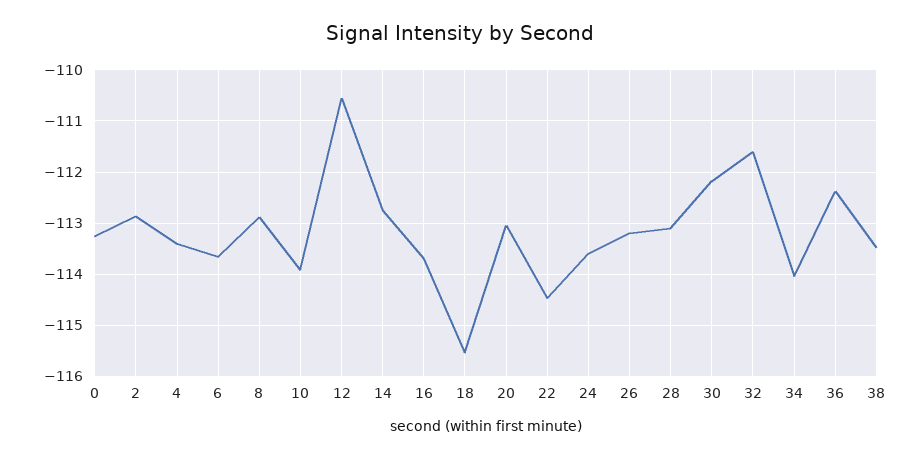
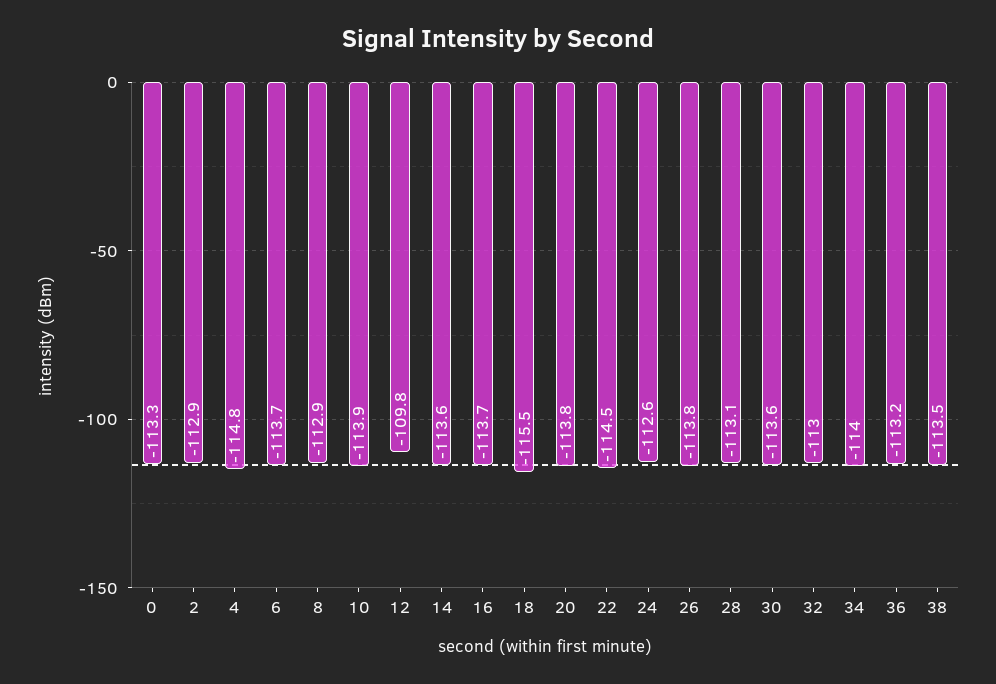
  {
    "0": -113.3,
    "2": -112.9,
-   "4": -113.4,
+   "4": -114.8,
    "6": -113.7,
    "8": -112.9,
    "10": -113.9,
-   "12": -110.6,
+   "12": -109.8,
-   "14": -112.8,
+   "14": -113.6,
    "16": -113.7,
    "18": -115.5,
-   "20": -113,
+   "20": -113.8,
    "22": -114.5,
-   "24": -113.6,
+   "24": -112.6,
-   "26": -113.2,
+   "26": -113.8,
    "28": -113.1,
-   "30": -112.2,
+   "30": -113.6,
-   "32": -111.6,
+   "32": -113,
    "34": -114,
-   "36": -112.4,
+   "36": -113.2,
    "38": -113.5
  }

